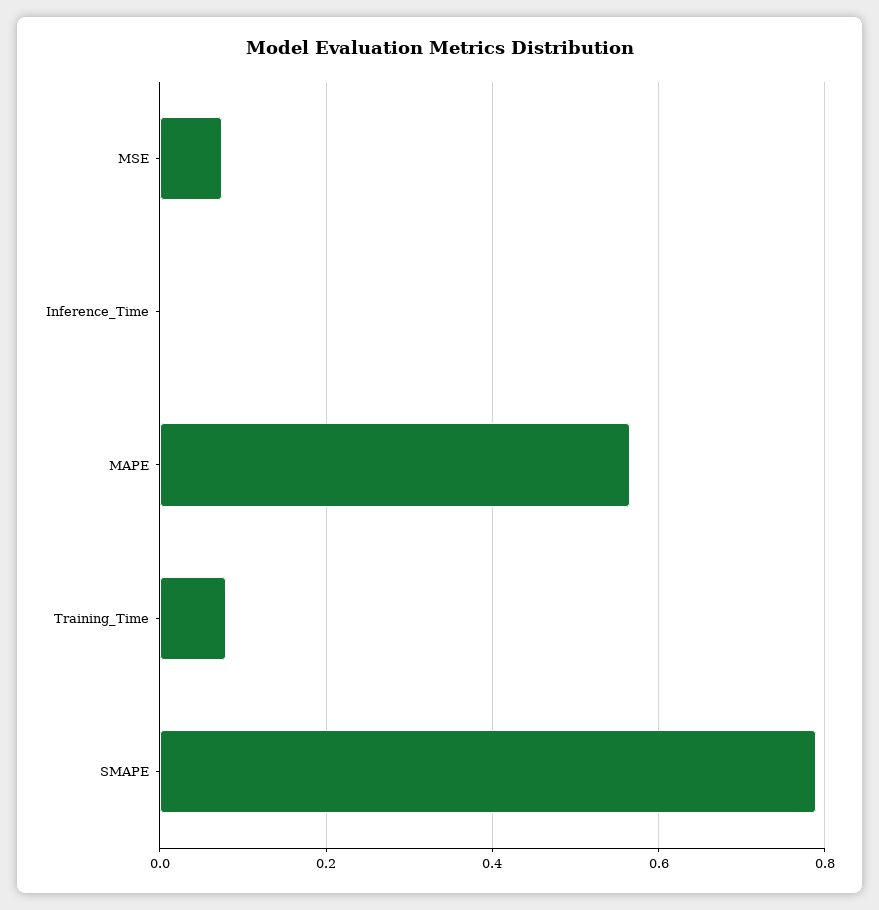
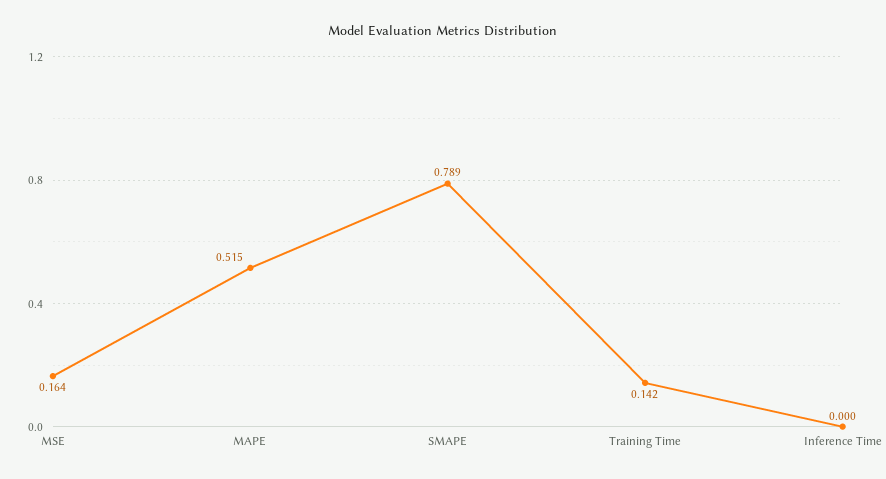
  {
-   "MSE": 0.08,
+   "MSE": 0.164,
    "Inference_Time": 0,
-   "MAPE": 0.56,
+   "MAPE": 0.515,
-   "Training_Time": 0.08,
+   "Training_Time": 0.142,
    "SMAPE": 0.789
  }

